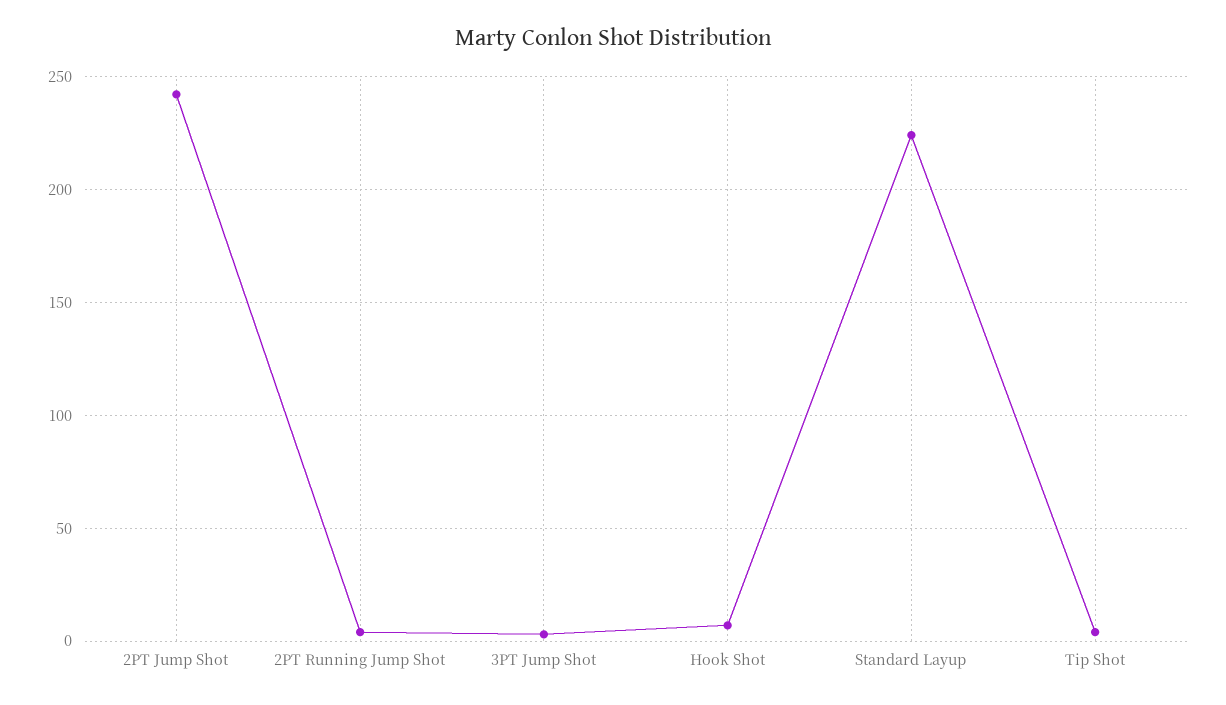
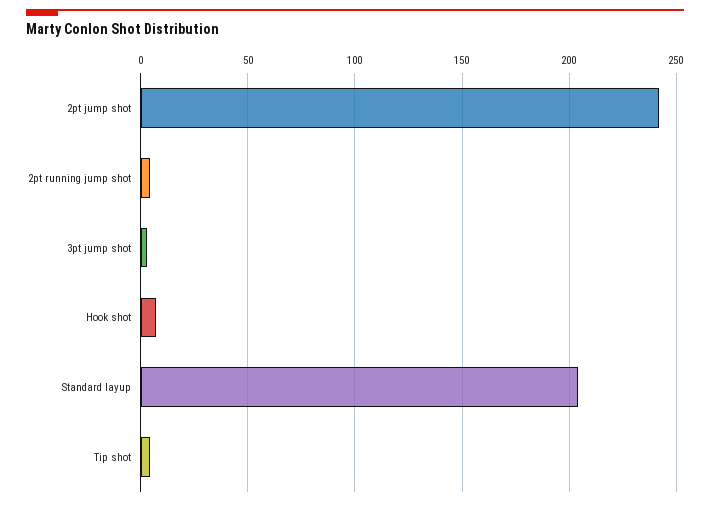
  {
    "2PT Jump Shot": 240,
    "2PT Running Jump Shot": 5,
    "3PT Jump Shot": 5,
    "Hook Shot": 5,
-   "Standard Layup": 225,
+   "Standard Layup": 205,
    "Tip Shot": 5
  }

